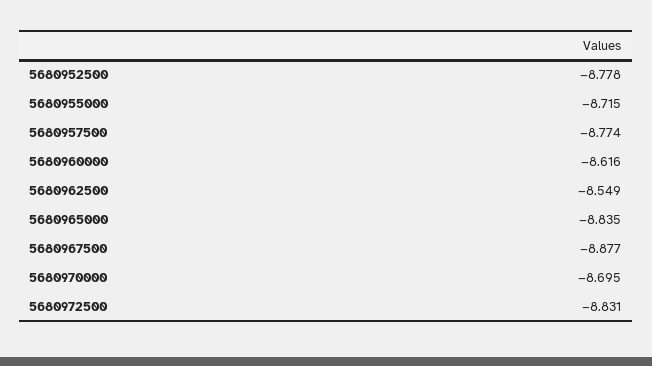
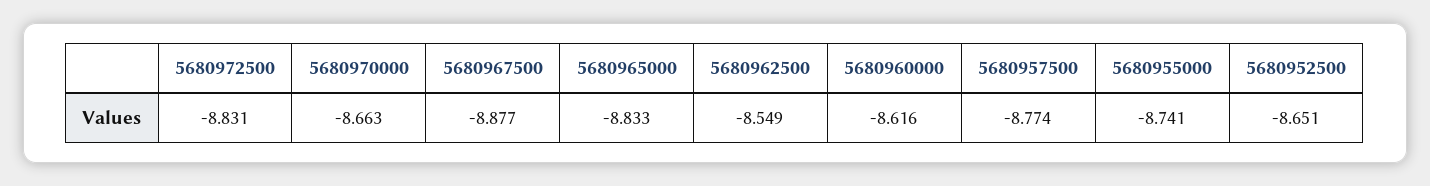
  {
-   "5680952500": -8.778,
+   "5680952500": -8.651,
-   "5680955000": -8.715,
+   "5680955000": -8.741,
    "5680957500": -8.774,
    "5680960000": -8.616,
    "5680962500": -8.549,
-   "5680965000": -8.835,
+   "5680965000": -8.833,
    "5680967500": -8.877,
-   "5680970000": -8.695,
+   "5680970000": -8.663,
    "5680972500": -8.831
  }

